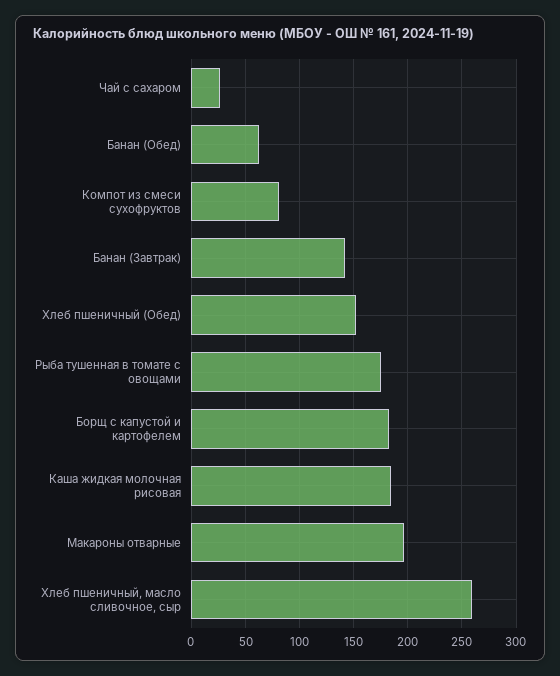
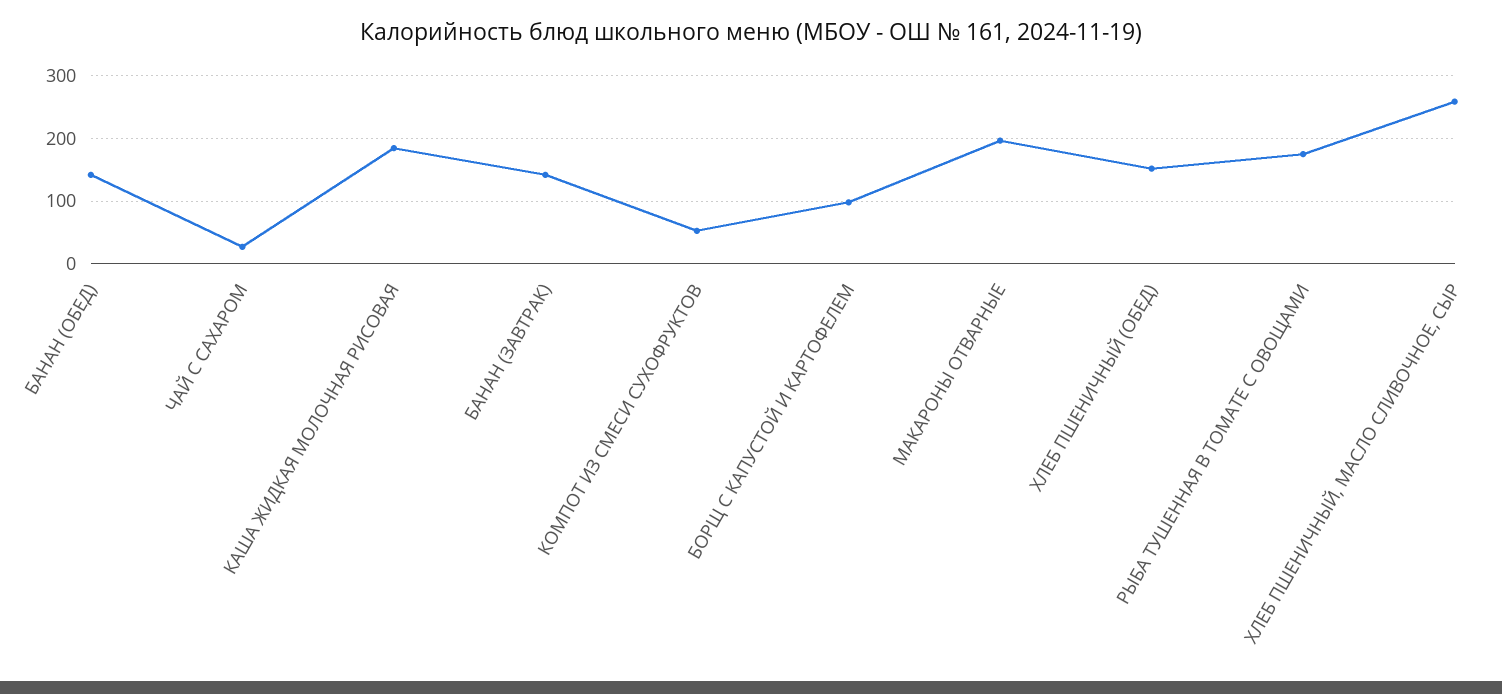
  {
    "Чай с сахаром": 30,
-   "Банан (Обед)": 60,
+   "Банан (Обед)": 140,
-   "Компот из смеси сухофруктов": 80,
+   "Компот из смеси сухофруктов": 50,
    "Банан (Завтрак)": 140,
    "Хлеб пшеничный (Обед)": 150,
    "Рыба тушенная в томате с овощами": 180,
-   "Борщ с капустой и картофелем": 180,
+   "Борщ с капустой и картофелем": 100,
    "Каша жидкая молочная рисовая": 180,
    "Макароны отварные": 200,
    "Хлеб пшеничный, масло сливочное, сыр": 260
  }

